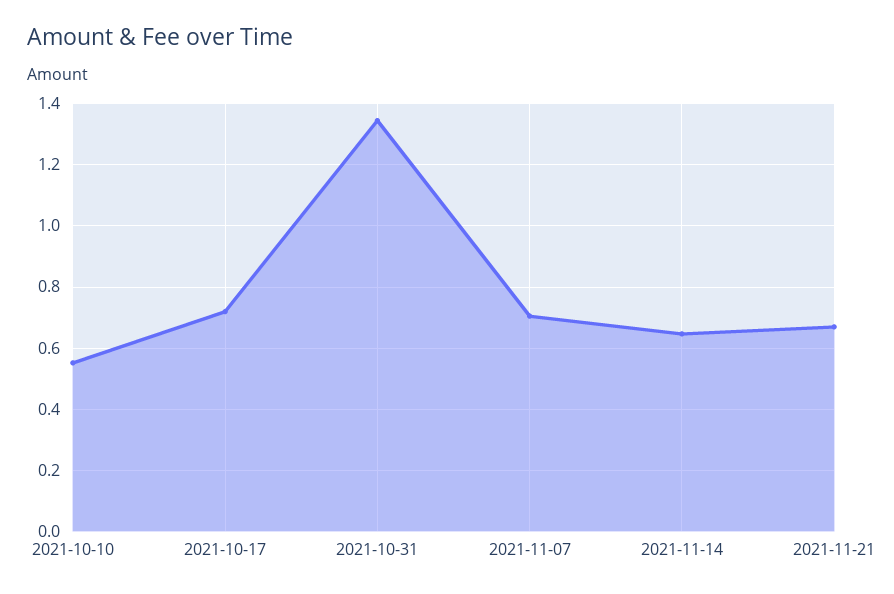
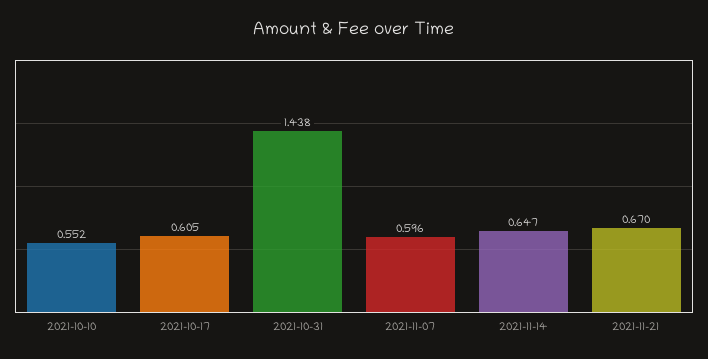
  {
    "2021-10-10": 0.552,
-   "2021-10-17": 0.72,
+   "2021-10-17": 0.605,
-   "2021-10-31": 1.34,
+   "2021-10-31": 1.438,
-   "2021-11-07": 0.7,
+   "2021-11-07": 0.596,
    "2021-11-14": 0.647,
    "2021-11-21": 0.67
  }

